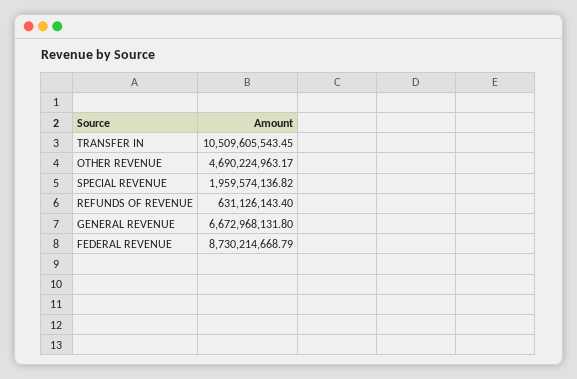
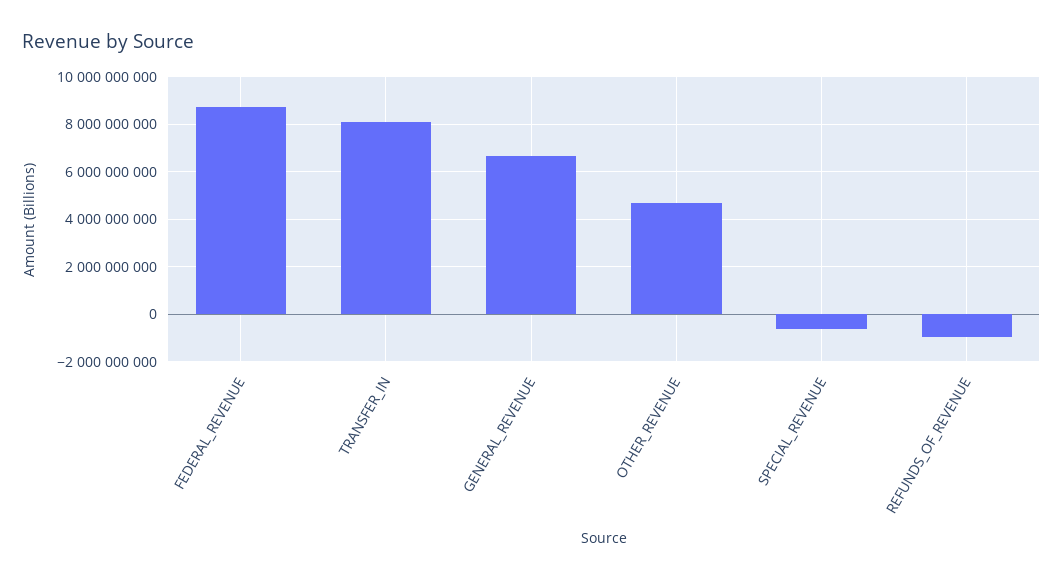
  {
-   "TRANSFER IN": 10509605543.45,
+   "TRANSFER IN": 8000000000,
    "OTHER REVENUE": 4690224963.17,
-   "SPECIAL REVENUE": 1959574136.82,
+   "SPECIAL REVENUE": -500000000,
-   "REFUNDS OF REVENUE": 631126143.4,
+   "REFUNDS OF REVENUE": -1000000000,
    "GENERAL REVENUE": 6672968131.8,
    "FEDERAL REVENUE": 8730214668.79
  }

